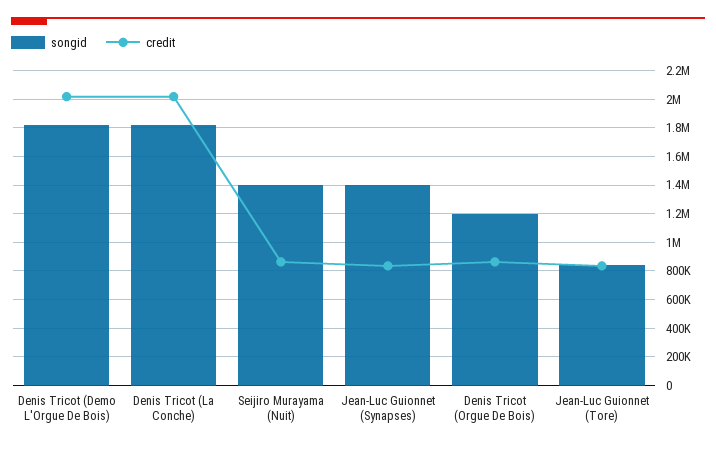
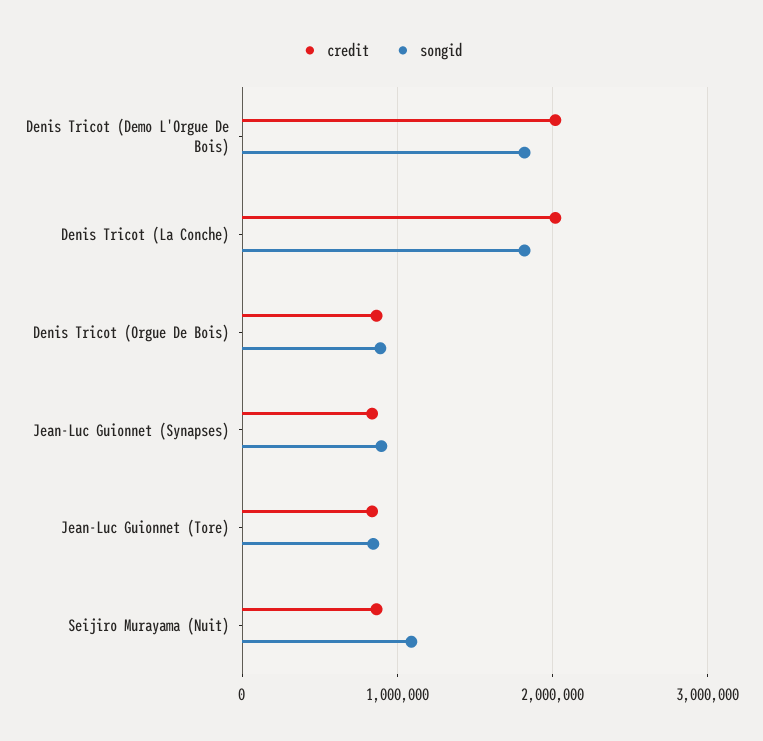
  {
    "songid": {
      "Denis Tricot (Demo L'Orgue De Bois)": 1800000,
      "Denis Tricot (La Conche)": 1800000,
-     "Seijiro Murayama (Nuit)": 1400000,
+     "Seijiro Murayama (Nuit)": 1100000,
-     "Jean-Luc Guionnet (Synapses)": 1400000,
+     "Jean-Luc Guionnet (Synapses)": 900000,
-     "Denis Tricot (Orgue De Bois)": 1200000,
+     "Denis Tricot (Orgue De Bois)": 900000,
      "Jean-Luc Guionnet (Tore)": 850000
    },
    "credit": {
      "Denis Tricot (Demo L'Orgue De Bois)": 2000000,
      "Denis Tricot (La Conche)": 2000000,
      "Seijiro Murayama (Nuit)": 850000,
      "Jean-Luc Guionnet (Synapses)": 850000,
      "Denis Tricot (Orgue De Bois)": 850000,
      "Jean-Luc Guionnet (Tore)": 850000
    }
  }

